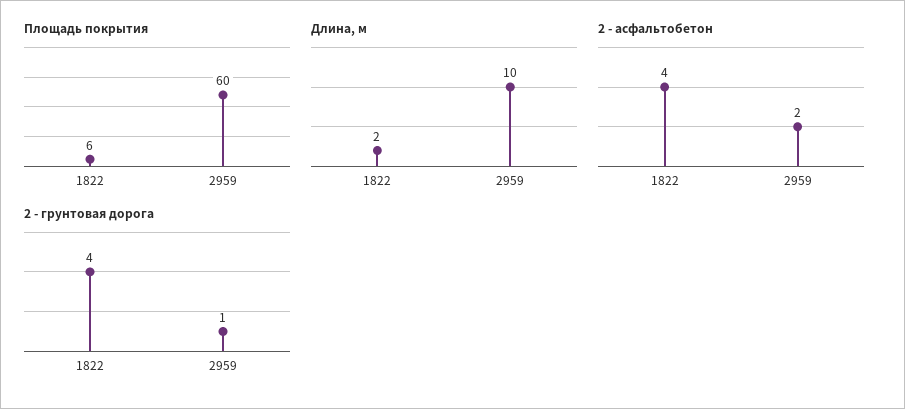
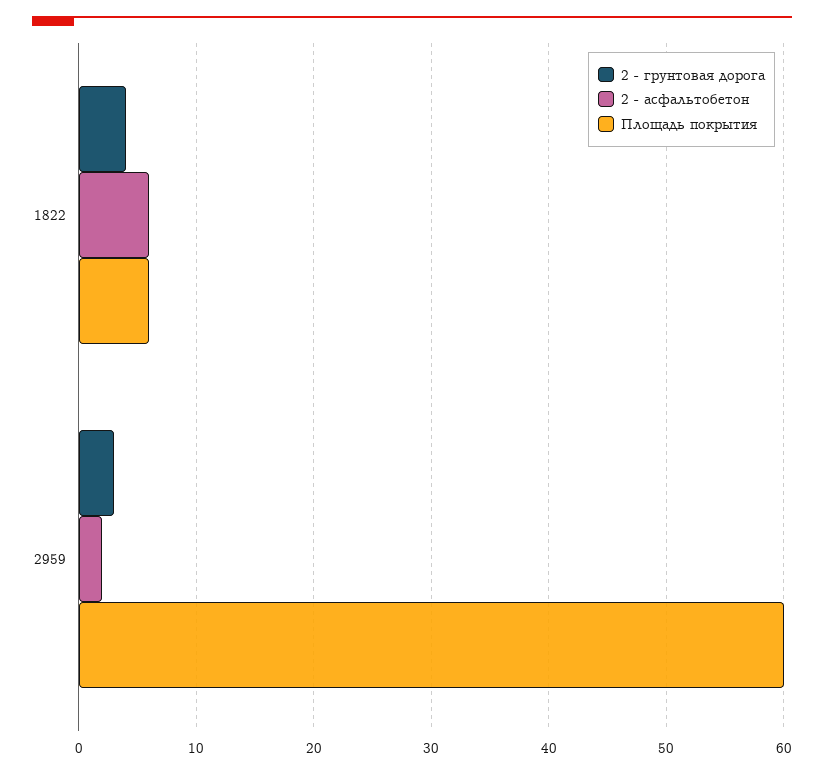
  {
    "Площадь покрытия": {
      "1822": 6,
      "2959": 60
    },
-   "Длина, м": {
-     "1822": 2,
-     "2959": 10
-   },
    "2 - асфальтобетон": {
-     "1822": 4,
+     "1822": 6,
      "2959": 2
    },
    "2 - грунтовая дорога": {
      "1822": 4,
-     "2959": 1
+     "2959": 3
    }
  }

